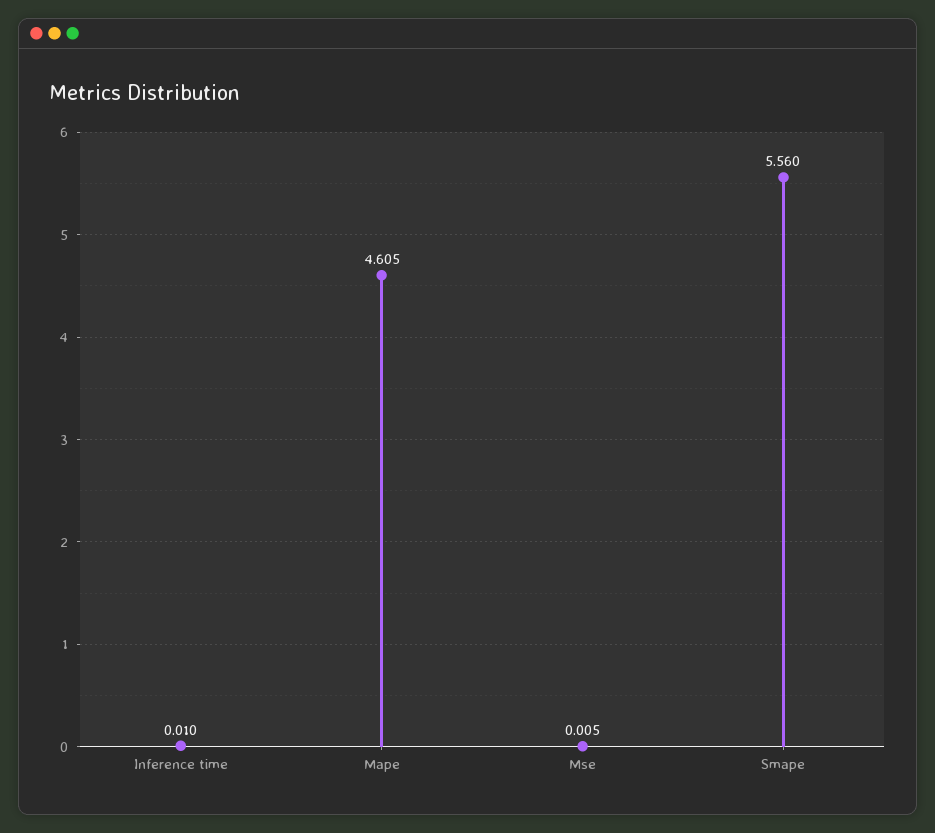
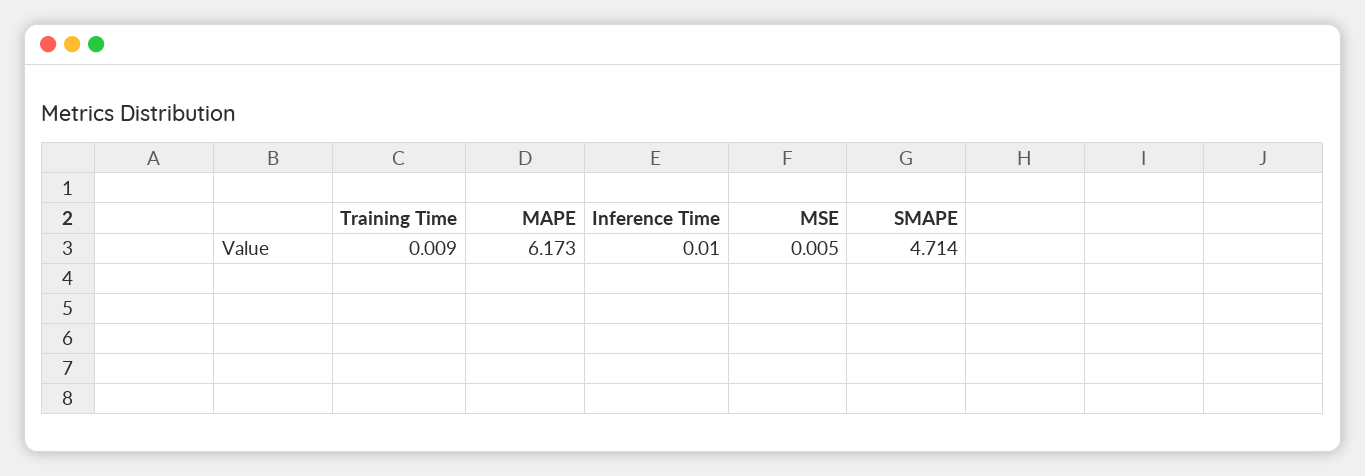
  {
    "Inference time": 0.01,
-   "Mape": 4.605,
+   "Mape": 6.173,
    "Mse": 0.005,
-   "Smape": 5.56
+   "Smape": 4.714,
+   "Training Time": 0.009
  }

